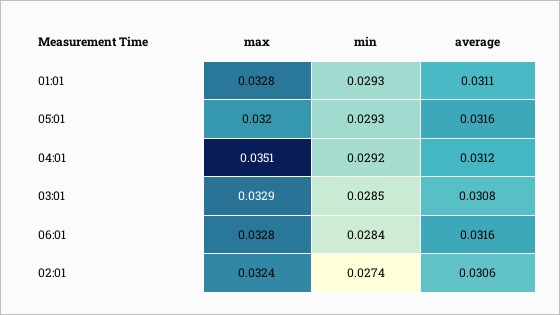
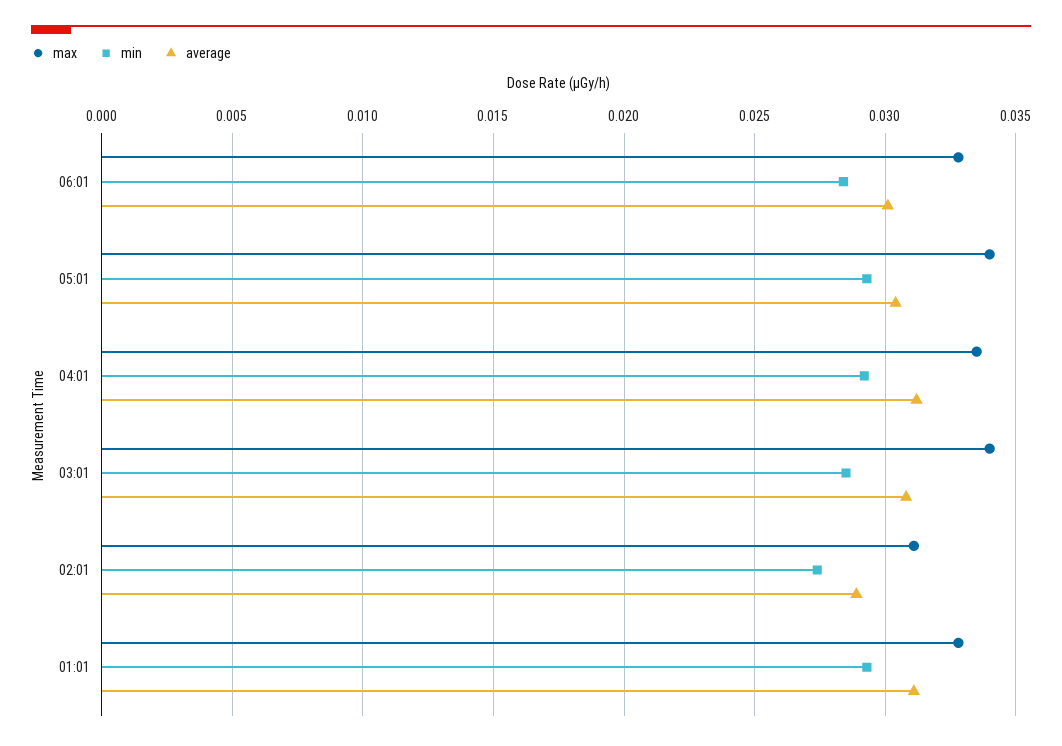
  {
    "max": {
      "01:01": 0.0328,
-     "05:01": 0.032,
+     "05:01": 0.034,
-     "04:01": 0.0351,
+     "04:01": 0.0335,
-     "03:01": 0.0329,
+     "03:01": 0.034,
      "06:01": 0.0328,
-     "02:01": 0.0324
+     "02:01": 0.031
    },
    "min": {
      "01:01": 0.0293,
      "05:01": 0.0293,
      "04:01": 0.0292,
      "03:01": 0.0285,
      "06:01": 0.0284,
      "02:01": 0.0274
    },
    "average": {
      "01:01": 0.0311,
-     "05:01": 0.0316,
+     "05:01": 0.0305,
      "04:01": 0.0312,
      "03:01": 0.0308,
-     "06:01": 0.0316,
+     "06:01": 0.03,
-     "02:01": 0.0306
+     "02:01": 0.029
    }
  }

